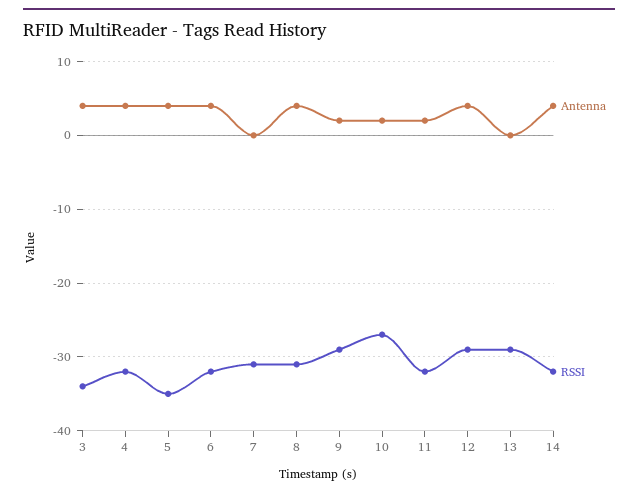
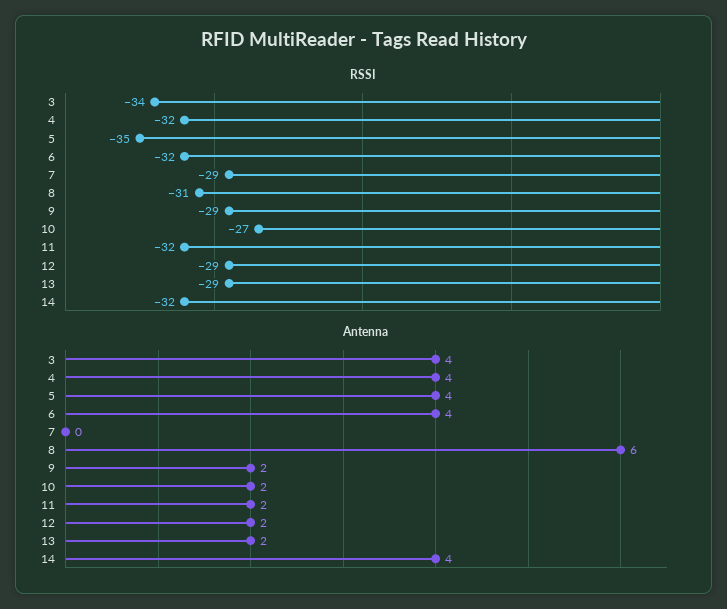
  {
    "Antenna": {
      "3": 4,
      "4": 4,
      "5": 4,
      "6": 4,
      "7": 0,
-     "8": 4,
+     "8": 6,
      "9": 2,
      "10": 2,
      "11": 2,
-     "12": 4,
+     "12": 2,
-     "13": 0,
+     "13": 2,
      "14": 4
    },
    "RSSI": {
      "3": -34,
      "4": -32,
      "5": -35,
      "6": -32,
-     "7": -31,
+     "7": -29,
      "8": -31,
      "9": -29,
      "10": -27,
      "11": -32,
      "12": -29,
      "13": -29,
      "14": -32
    }
  }

